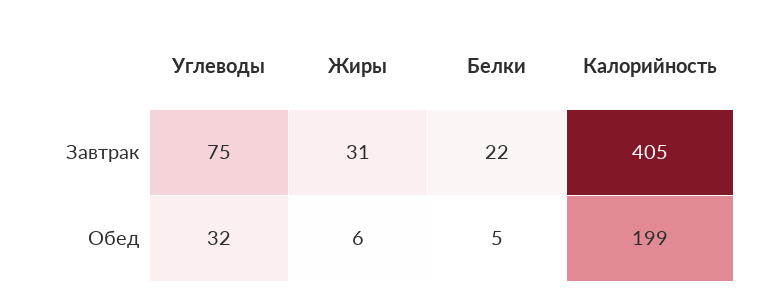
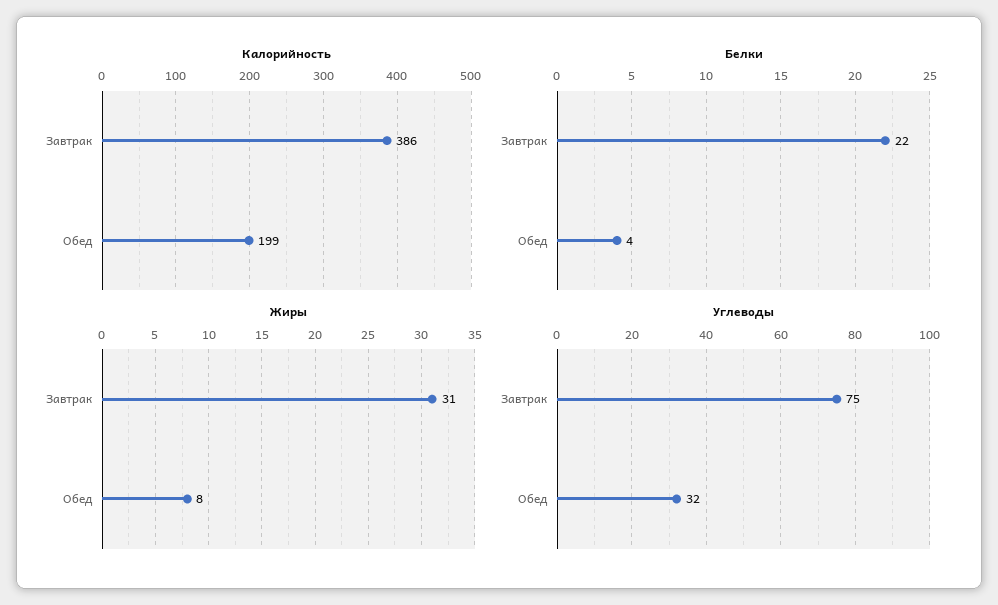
  {
    "Углеводы": {
      "Завтрак": 75,
      "Обед": 32
    },
    "Жиры": {
      "Завтрак": 31,
-     "Обед": 6
+     "Обед": 8
    },
    "Белки": {
      "Завтрак": 22,
-     "Обед": 5
+     "Обед": 4
    },
    "Калорийность": {
-     "Завтрак": 405,
+     "Завтрак": 386,
      "Обед": 199
    }
  }

